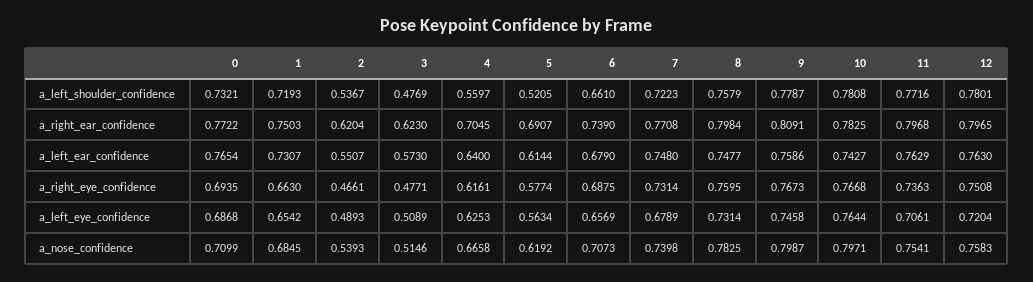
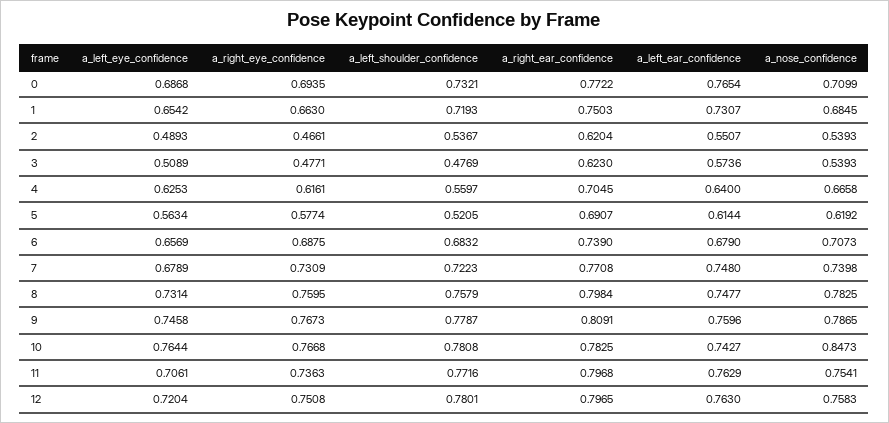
  {
    "0": {
      "a_left_shoulder_confidence": 0.7321,
      "a_right_ear_confidence": 0.7722,
      "a_left_ear_confidence": 0.7654,
      "a_right_eye_confidence": 0.6935,
      "a_left_eye_confidence": 0.6868,
      "a_nose_confidence": 0.7099
    },
    "1": {
      "a_left_shoulder_confidence": 0.7193,
      "a_right_ear_confidence": 0.7503,
      "a_left_ear_confidence": 0.7307,
      "a_right_eye_confidence": 0.663,
      "a_left_eye_confidence": 0.6542,
      "a_nose_confidence": 0.6845
    },
    "2": {
      "a_left_shoulder_confidence": 0.5367,
      "a_right_ear_confidence": 0.6204,
      "a_left_ear_confidence": 0.5507,
      "a_right_eye_confidence": 0.4661,
      "a_left_eye_confidence": 0.4893,
      "a_nose_confidence": 0.5393
    },
    "3": {
      "a_left_shoulder_confidence": 0.4769,
      "a_right_ear_confidence": 0.623,
-     "a_left_ear_confidence": 0.573,
+     "a_left_ear_confidence": 0.5736,
      "a_right_eye_confidence": 0.4771,
      "a_left_eye_confidence": 0.5089,
-     "a_nose_confidence": 0.5146
+     "a_nose_confidence": 0.5393
    },
    "4": {
      "a_left_shoulder_confidence": 0.5597,
      "a_right_ear_confidence": 0.7045,
      "a_left_ear_confidence": 0.64,
      "a_right_eye_confidence": 0.6161,
      "a_left_eye_confidence": 0.6253,
      "a_nose_confidence": 0.6658
    },
    "5": {
      "a_left_shoulder_confidence": 0.5205,
      "a_right_ear_confidence": 0.6907,
      "a_left_ear_confidence": 0.6144,
      "a_right_eye_confidence": 0.5774,
      "a_left_eye_confidence": 0.5634,
      "a_nose_confidence": 0.6192
    },
    "6": {
-     "a_left_shoulder_confidence": 0.661,
+     "a_left_shoulder_confidence": 0.6832,
      "a_right_ear_confidence": 0.739,
      "a_left_ear_confidence": 0.679,
      "a_right_eye_confidence": 0.6875,
      "a_left_eye_confidence": 0.6569,
      "a_nose_confidence": 0.7073
    },
    "7": {
      "a_left_shoulder_confidence": 0.7223,
      "a_right_ear_confidence": 0.7708,
      "a_left_ear_confidence": 0.748,
-     "a_right_eye_confidence": 0.7314,
+     "a_right_eye_confidence": 0.7309,
      "a_left_eye_confidence": 0.6789,
      "a_nose_confidence": 0.7398
    },
    "8": {
      "a_left_shoulder_confidence": 0.7579,
      "a_right_ear_confidence": 0.7984,
      "a_left_ear_confidence": 0.7477,
      "a_right_eye_confidence": 0.7595,
      "a_left_eye_confidence": 0.7314,
      "a_nose_confidence": 0.7825
    },
    "9": {
      "a_left_shoulder_confidence": 0.7787,
      "a_right_ear_confidence": 0.8091,
-     "a_left_ear_confidence": 0.7586,
+     "a_left_ear_confidence": 0.7596,
      "a_right_eye_confidence": 0.7673,
      "a_left_eye_confidence": 0.7458,
-     "a_nose_confidence": 0.7987
+     "a_nose_confidence": 0.7865
    },
    "10": {
      "a_left_shoulder_confidence": 0.7808,
      "a_right_ear_confidence": 0.7825,
      "a_left_ear_confidence": 0.7427,
      "a_right_eye_confidence": 0.7668,
      "a_left_eye_confidence": 0.7644,
-     "a_nose_confidence": 0.7971
+     "a_nose_confidence": 0.8473
    },
    "11": {
      "a_left_shoulder_confidence": 0.7716,
      "a_right_ear_confidence": 0.7968,
      "a_left_ear_confidence": 0.7629,
      "a_right_eye_confidence": 0.7363,
      "a_left_eye_confidence": 0.7061,
      "a_nose_confidence": 0.7541
    },
    "12": {
      "a_left_shoulder_confidence": 0.7801,
      "a_right_ear_confidence": 0.7965,
      "a_left_ear_confidence": 0.763,
      "a_right_eye_confidence": 0.7508,
      "a_left_eye_confidence": 0.7204,
      "a_nose_confidence": 0.7583
    }
  }

